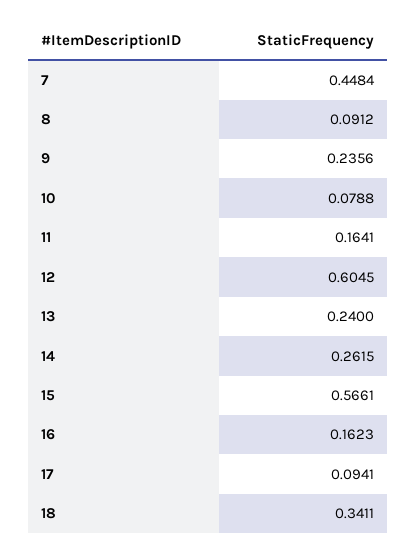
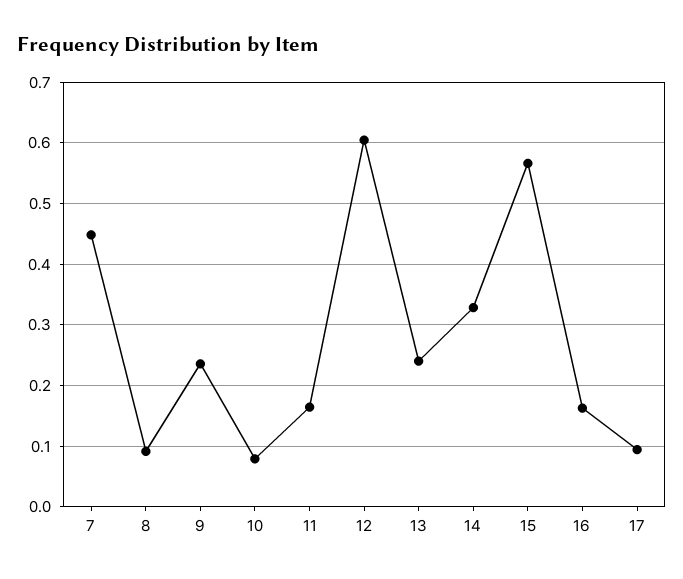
  {
    "7": 0.4484,
    "8": 0.0912,
    "9": 0.2356,
    "10": 0.0788,
    "11": 0.1641,
    "12": 0.6045,
    "13": 0.24,
-   "14": 0.2615,
+   "14": 0.33,
    "15": 0.5661,
    "16": 0.1623,
-   "17": 0.0941,
+   "17": 0.0941
-   "18": 0.3411
  }

